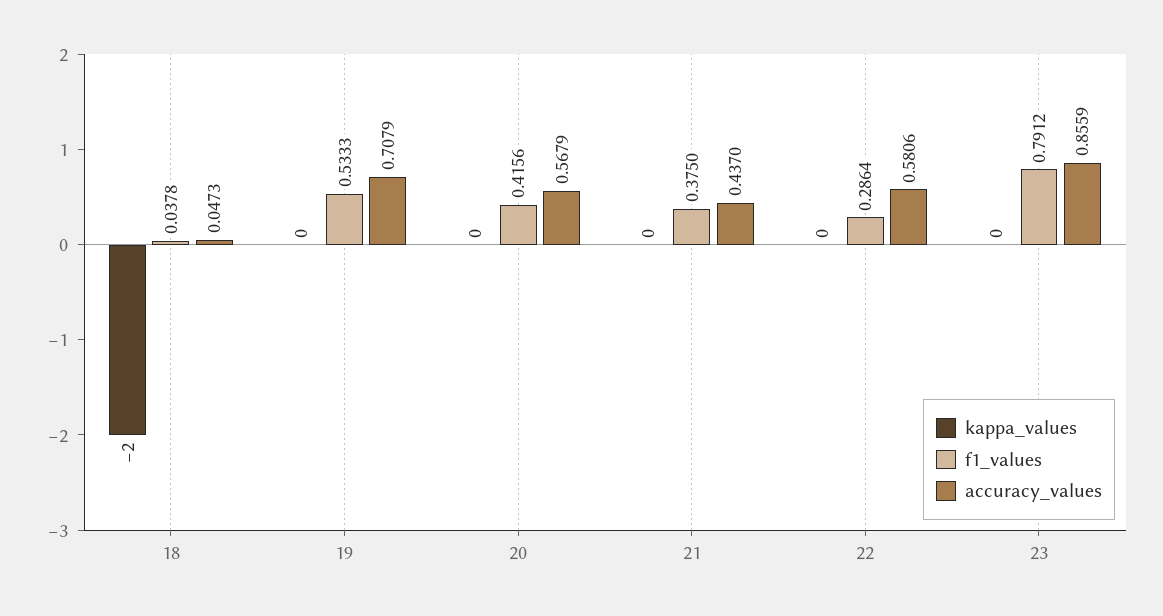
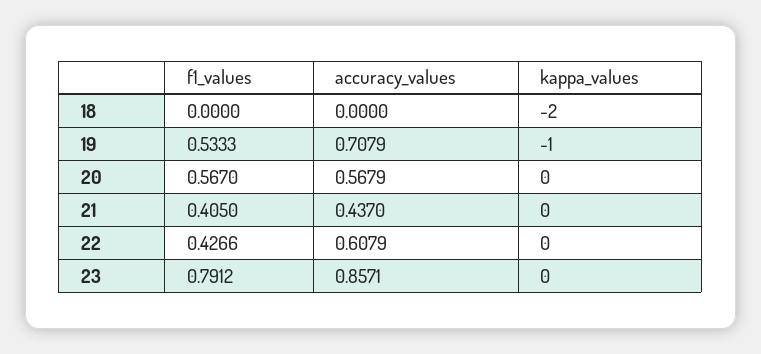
  {
    "kappa_values": {
      "18": -2,
-     "19": 0,
+     "19": -1,
      "20": 0,
      "21": 0,
      "22": 0,
      "23": 0
    },
    "f1_values": {
-     "18": 0.0378,
+     "18": 0,
      "19": 0.5333,
-     "20": 0.4156,
+     "20": 0.567,
-     "21": 0.375,
+     "21": 0.405,
-     "22": 0.2864,
+     "22": 0.4266,
      "23": 0.7912
    },
    "accuracy_values": {
-     "18": 0.0473,
+     "18": 0,
      "19": 0.7079,
      "20": 0.5679,
      "21": 0.437,
-     "22": 0.5806,
+     "22": 0.6079,
-     "23": 0.8559
+     "23": 0.8571
    }
  }

